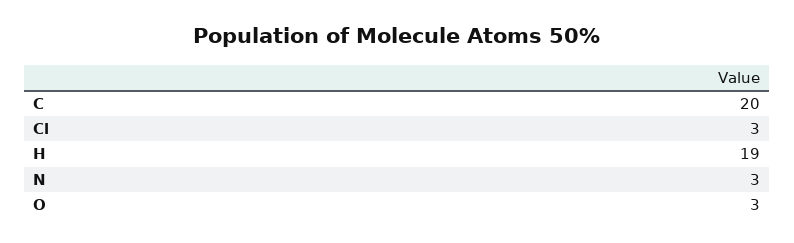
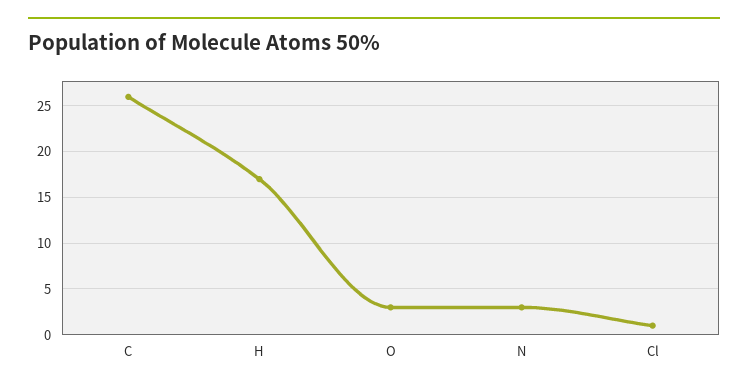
  {
-   "C": 20,
+   "C": 26,
-   "Cl": 3,
+   "Cl": 1,
-   "H": 19,
+   "H": 17,
    "N": 3,
    "O": 3
  }

